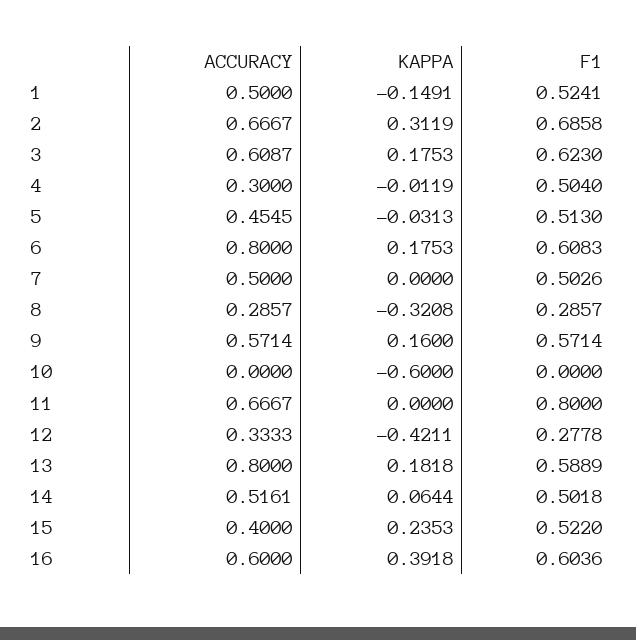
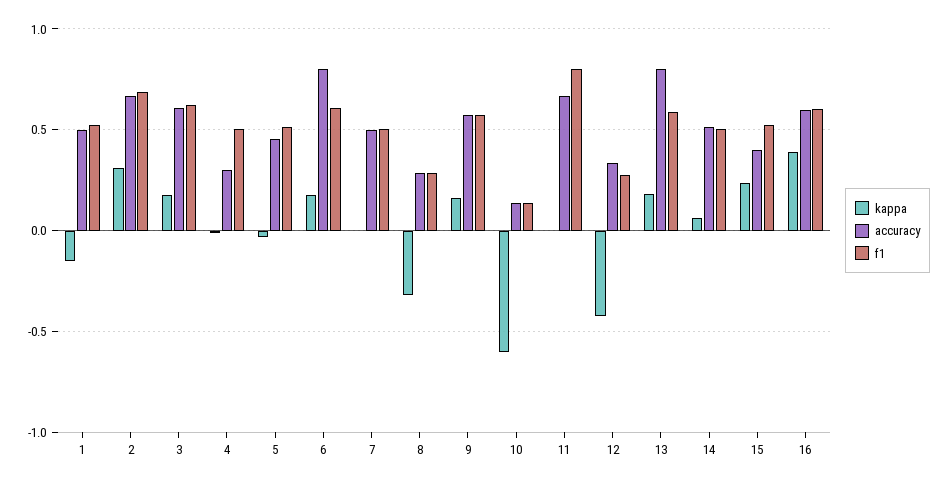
  {
    "ACCURACY": {
      "1": 0.5,
      "2": 0.6667,
      "3": 0.6087,
      "4": 0.3,
      "5": 0.4545,
      "6": 0.8,
      "7": 0.5,
      "8": 0.2857,
      "9": 0.5714,
-     "10": 0,
+     "10": 0.15,
      "11": 0.6667,
      "12": 0.3333,
      "13": 0.8,
      "14": 0.5161,
      "15": 0.4,
      "16": 0.6
    },
    "KAPPA": {
      "1": -0.1491,
      "2": 0.3119,
      "3": 0.1753,
      "4": -0.0119,
      "5": -0.0313,
      "6": 0.1753,
      "7": 0,
      "8": -0.3208,
      "9": 0.16,
      "10": -0.6,
      "11": 0,
      "12": -0.4211,
      "13": 0.1818,
      "14": 0.0644,
      "15": 0.2353,
      "16": 0.3918
    },
    "F1": {
      "1": 0.5241,
      "2": 0.6858,
      "3": 0.623,
      "4": 0.504,
      "5": 0.513,
      "6": 0.6083,
      "7": 0.5026,
      "8": 0.2857,
      "9": 0.5714,
-     "10": 0,
+     "10": 0.15,
      "11": 0.8,
      "12": 0.2778,
      "13": 0.5889,
      "14": 0.5018,
      "15": 0.522,
      "16": 0.6036
    }
  }

